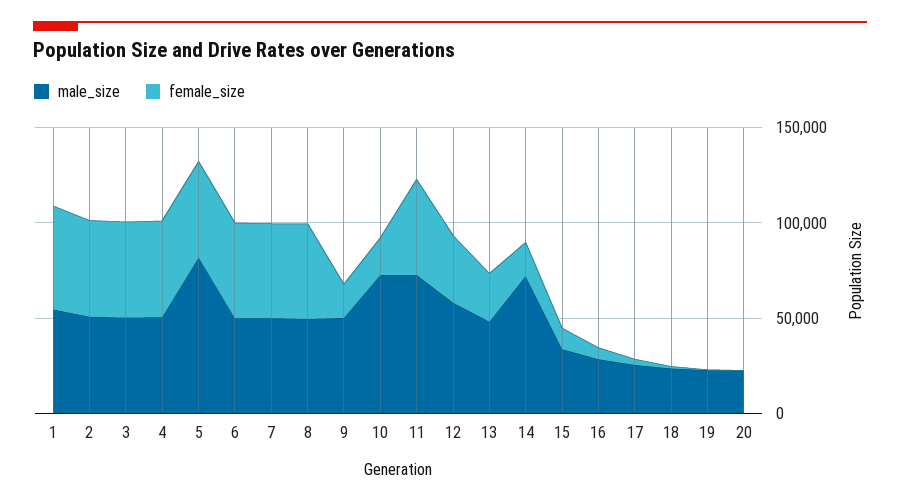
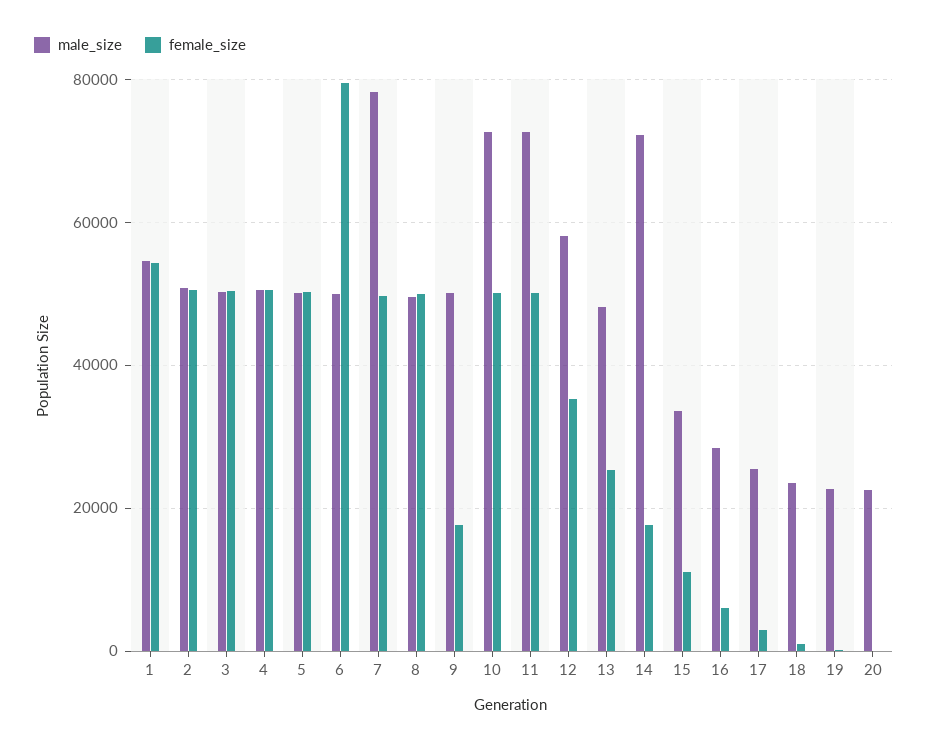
  {
    "male_size": {
      "1": 54000,
      "2": 50000,
      "3": 50000,
      "4": 50000,
-     "5": 80000,
+     "5": 50000,
      "6": 50000,
-     "7": 50000,
+     "7": 78000,
      "8": 50000,
      "9": 50000,
      "10": 72000,
      "11": 72000,
      "12": 58000,
      "13": 48000,
      "14": 72000,
      "15": 34000,
      "16": 28000,
      "17": 26000,
      "18": 24000,
      "19": 22000,
      "20": 22000
    },
    "female_size": {
      "1": 54000,
      "2": 50000,
      "3": 50000,
      "4": 50000,
      "5": 50000,
-     "6": 50000,
+     "6": 80000,
      "7": 50000,
      "8": 50000,
      "9": 18000,
-     "10": 20000,
+     "10": 50000,
      "11": 50000,
      "12": 36000,
      "13": 26000,
      "14": 18000,
      "15": 12000,
      "16": 6000,
      "17": 2000,
      "18": 2000,
      "19": 0,
      "20": 0
    }
  }

